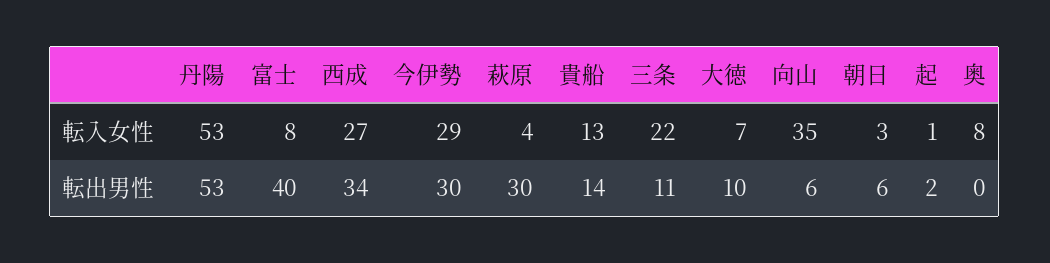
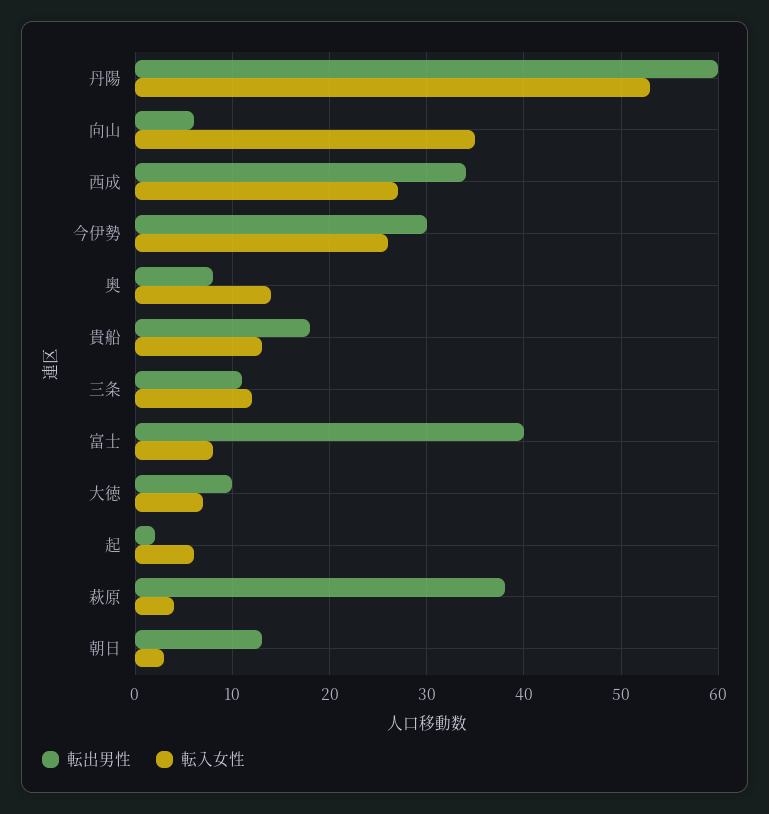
  {
    "転入女性": {
      "丹陽": 53,
      "富士": 8,
      "西成": 27,
-     "今伊勢": 29,
+     "今伊勢": 26,
      "萩原": 4,
      "貴船": 13,
-     "三条": 22,
+     "三条": 12,
      "大徳": 7,
      "向山": 35,
      "朝日": 3,
-     "起": 1,
+     "起": 6,
-     "奥": 8
+     "奥": 14
    },
    "転出男性": {
-     "丹陽": 53,
+     "丹陽": 60,
      "富士": 40,
      "西成": 34,
      "今伊勢": 30,
-     "萩原": 30,
+     "萩原": 38,
-     "貴船": 14,
+     "貴船": 18,
      "三条": 11,
      "大徳": 10,
      "向山": 6,
-     "朝日": 6,
+     "朝日": 13,
      "起": 2,
-     "奥": 0
+     "奥": 8
    }
  }

